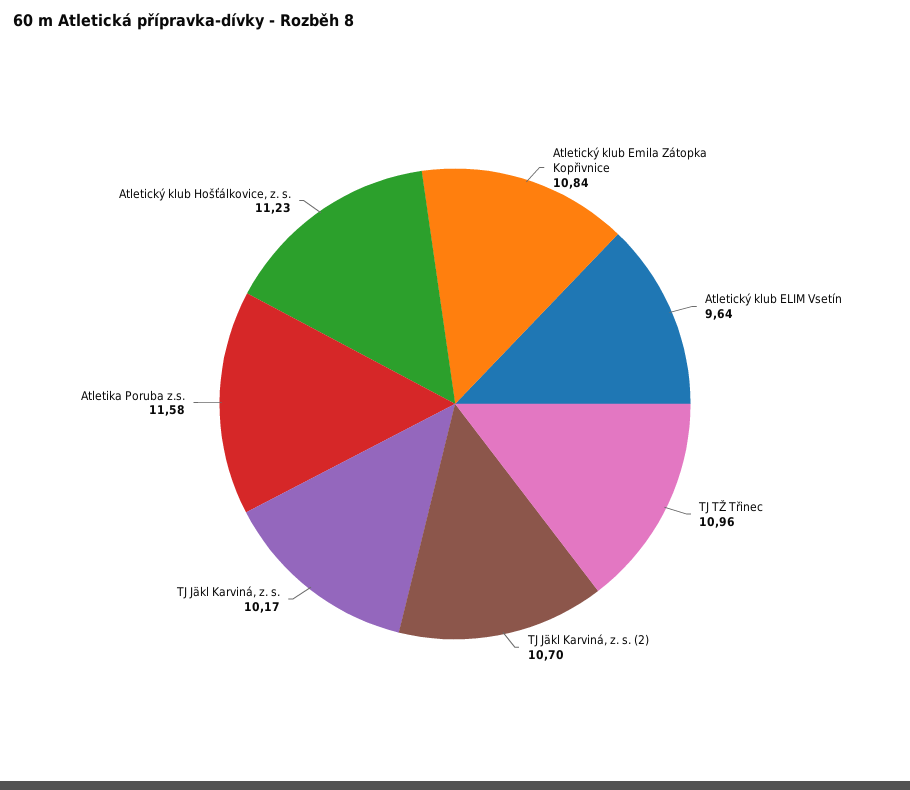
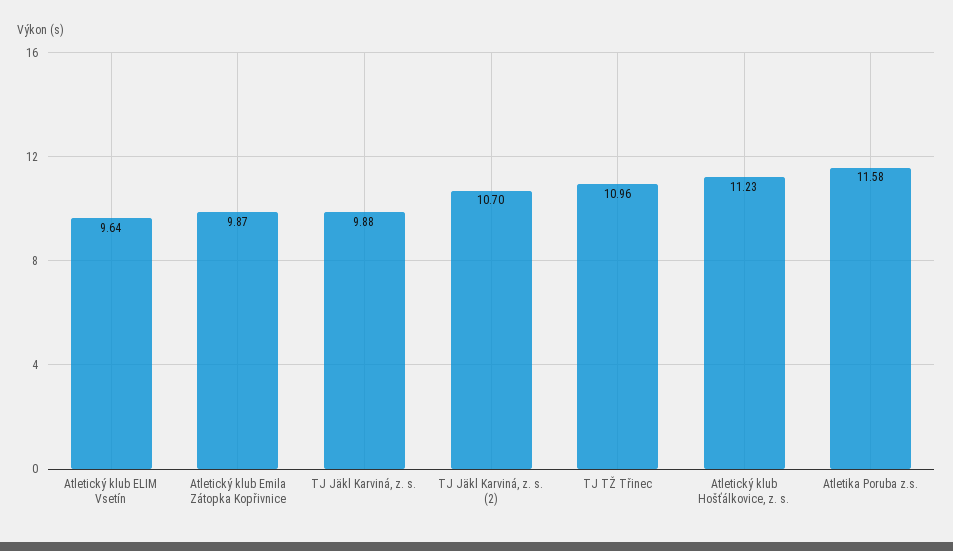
  {
-   "Atletický klub Emila Zátopka Kopřivnice": 10.84,
+   "Atletický klub Emila Zátopka Kopřivnice": 9.87,
    "Atletický klub ELIM Vsetín": 9.64,
    "TJ TŽ Třinec": 10.96,
    "TJ Jäkl Karviná, z. s. (2)": 10.7,
-   "TJ Jäkl Karviná, z. s.": 10.17,
+   "TJ Jäkl Karviná, z. s.": 9.88,
    "Atletika Poruba z.s.": 11.58,
    "Atletický klub Hošťálkovice, z. s.": 11.23
  }

